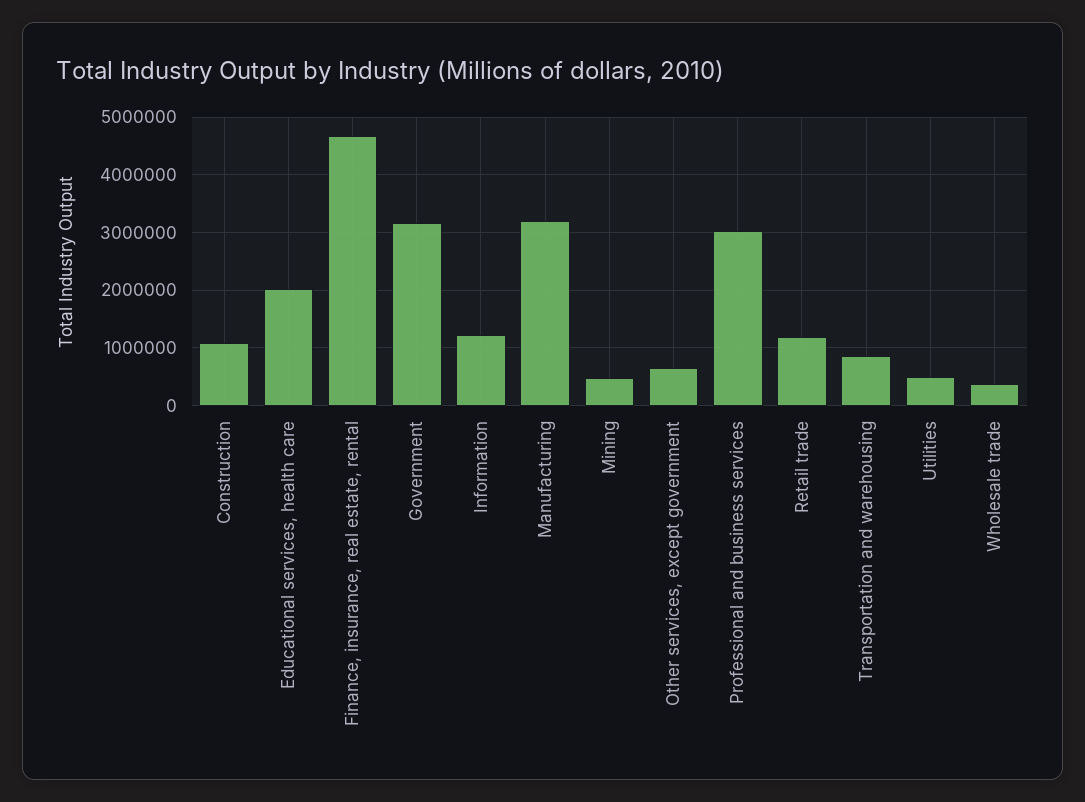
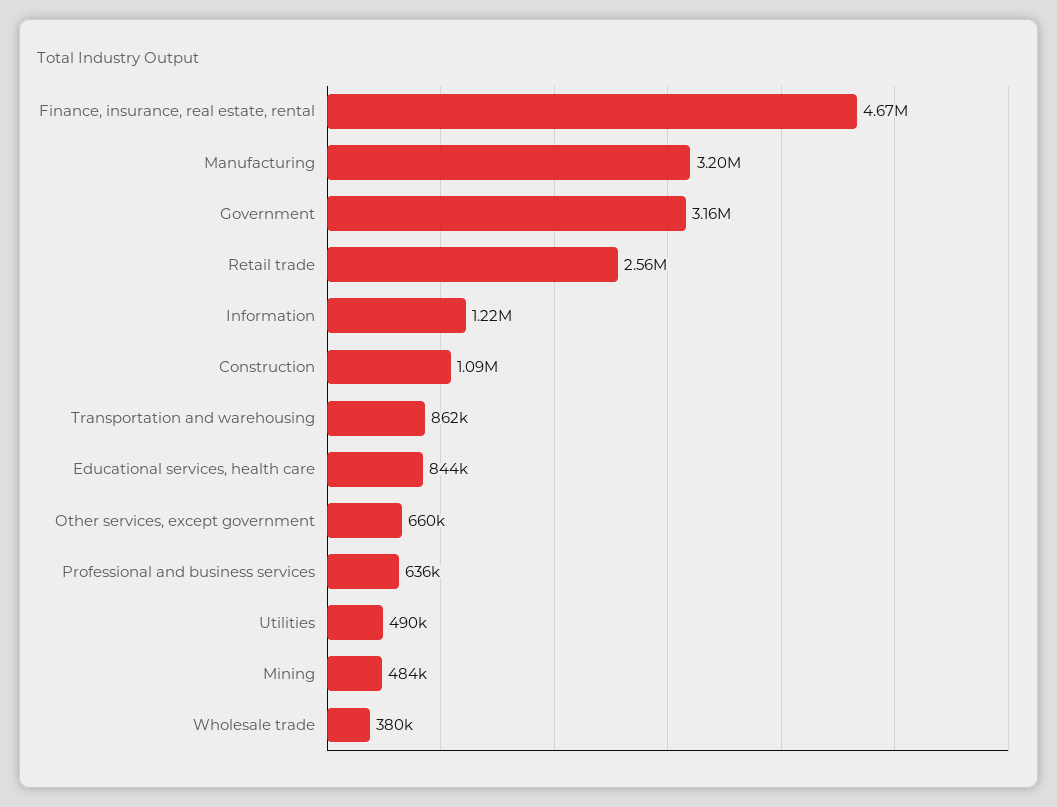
  {
    "Construction": 1090000,
-   "Educational services, health care": 2000000,
+   "Educational services, health care": 844000,
    "Finance, insurance, real estate, rental": 4670000,
    "Government": 3160000,
    "Information": 1220000,
    "Manufacturing": 3200000,
    "Mining": 484000,
    "Other services, except government": 660000,
-   "Professional and business services": 3000000,
+   "Professional and business services": 636000,
-   "Retail trade": 1200000,
+   "Retail trade": 2560000,
    "Transportation and warehousing": 862000,
    "Utilities": 490000,
    "Wholesale trade": 380000
  }

